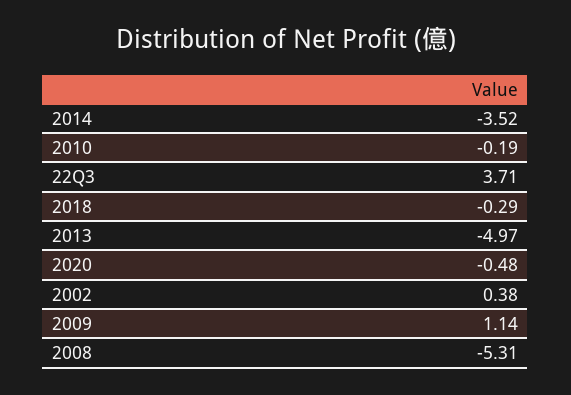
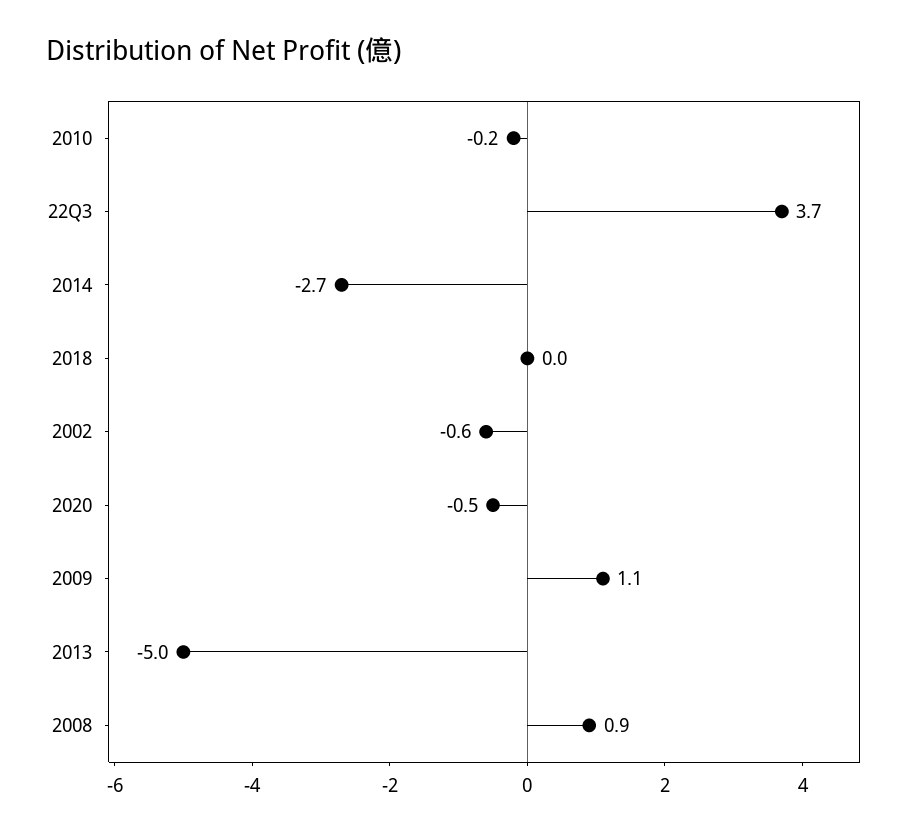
  {
-   "2014": -3.52,
+   "2014": -2.7,
    "2010": -0.19,
    "22Q3": 3.71,
-   "2018": -0.29,
+   "2018": 0,
    "2013": -4.97,
    "2020": -0.48,
-   "2002": 0.38,
+   "2002": -0.6,
    "2009": 1.14,
-   "2008": -5.31
+   "2008": 0.9
  }

